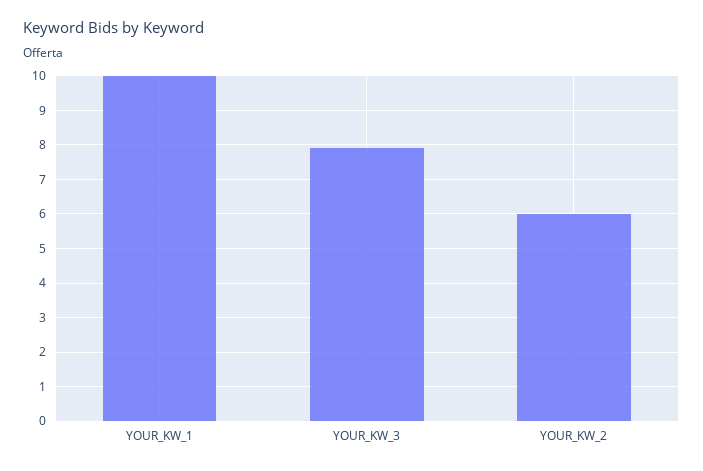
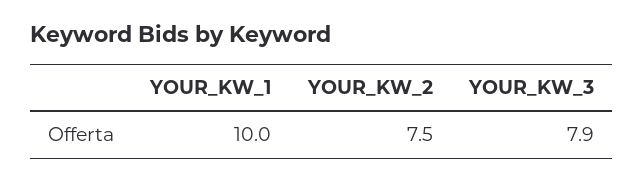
  {
    "YOUR_KW_1": 10,
    "YOUR_KW_3": 7.9,
-   "YOUR_KW_2": 6
+   "YOUR_KW_2": 7.5
  }

